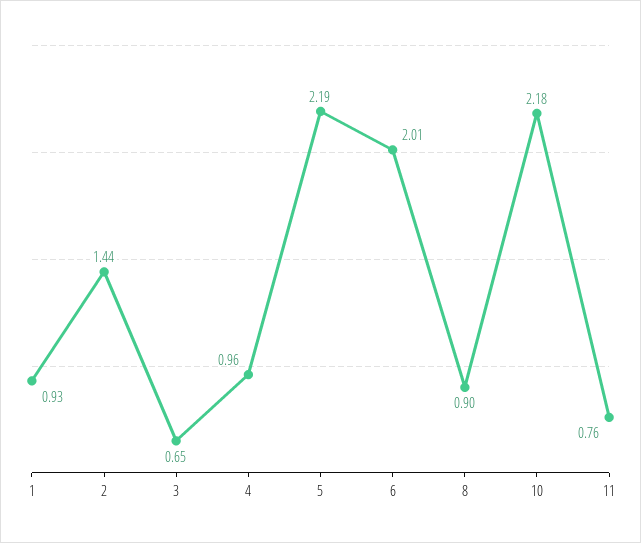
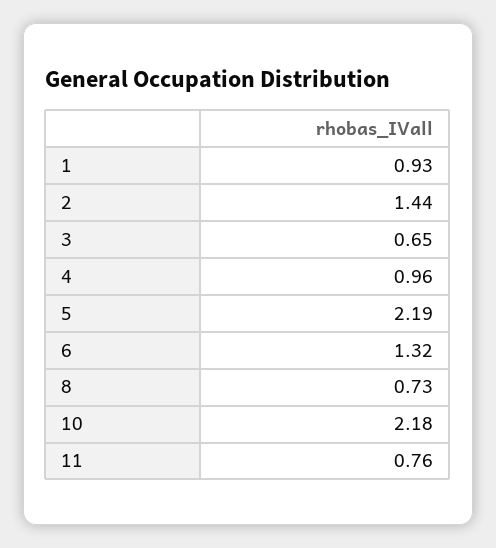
  {
    "1": 0.93,
    "2": 1.44,
    "3": 0.65,
    "4": 0.96,
    "5": 2.19,
-   "6": 2.01,
+   "6": 1.32,
-   "8": 0.9,
+   "8": 0.73,
    "10": 2.18,
    "11": 0.76
  }

